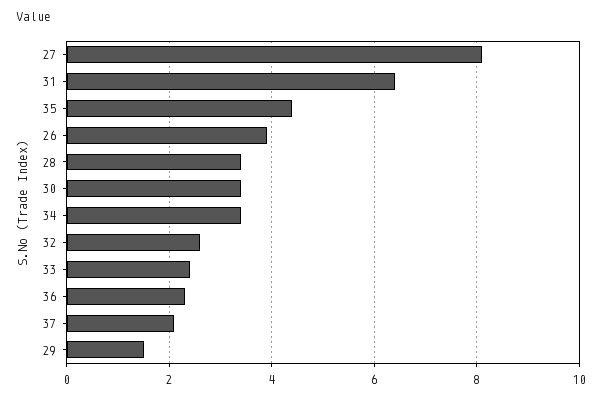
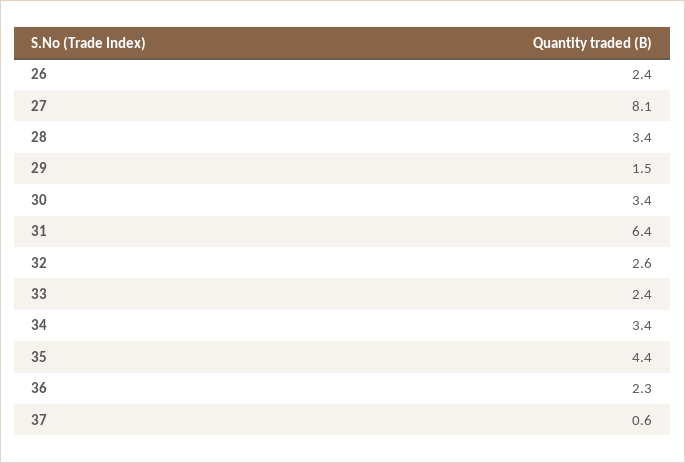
  {
    "27": 8.1,
    "31": 6.4,
    "35": 4.4,
-   "26": 4,
+   "26": 2.4,
    "28": 3.4,
    "30": 3.4,
    "34": 3.4,
    "32": 2.6,
    "33": 2.4,
    "36": 2.3,
-   "37": 2,
+   "37": 0.6,
    "29": 1.5
  }

